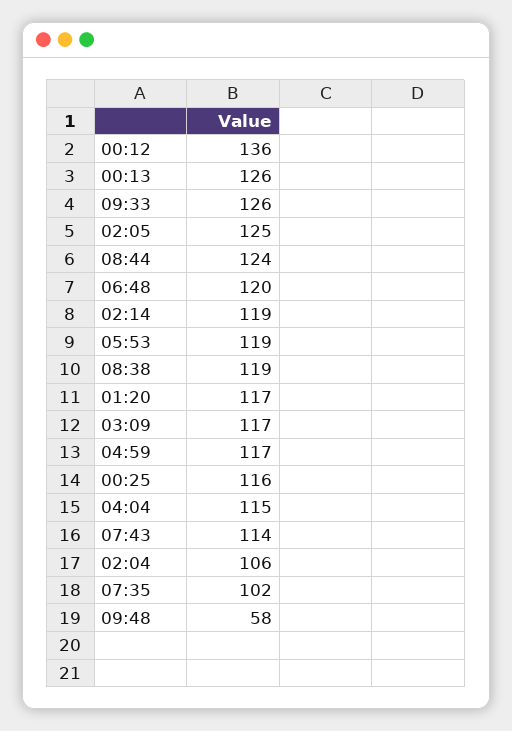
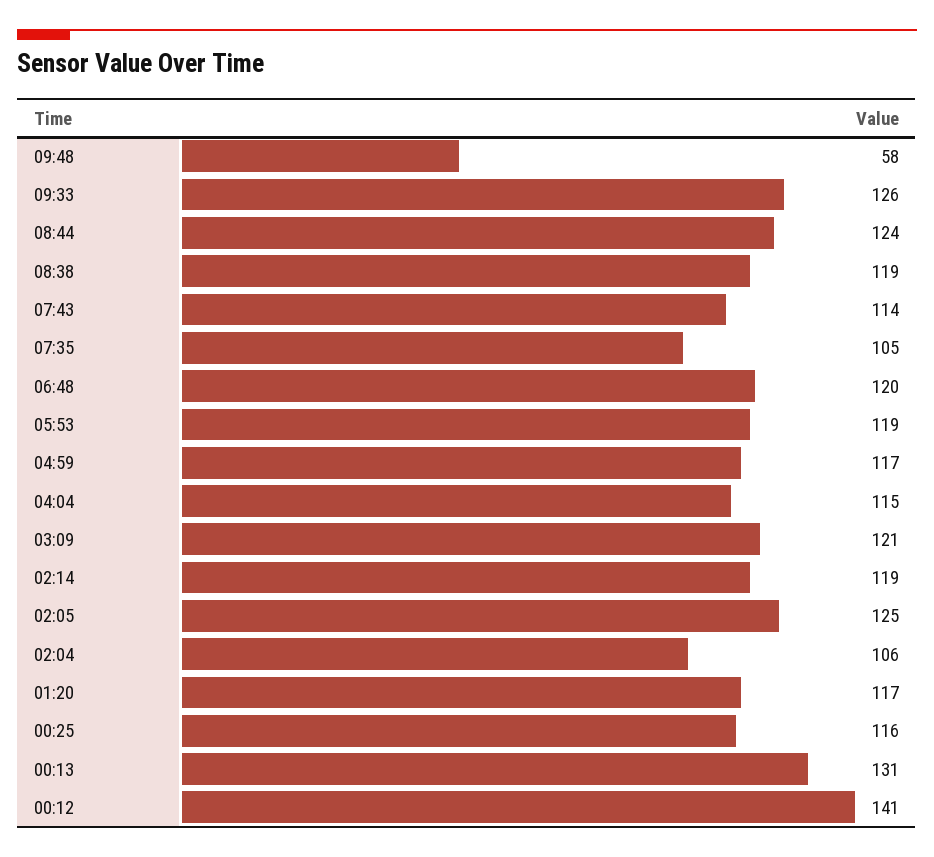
  {
-   "00:12": 136,
+   "00:12": 141,
-   "00:13": 126,
+   "00:13": 131,
    "09:33": 126,
    "02:05": 125,
    "08:44": 124,
    "06:48": 120,
    "02:14": 119,
    "05:53": 119,
    "08:38": 119,
    "01:20": 117,
-   "03:09": 117,
+   "03:09": 121,
    "04:59": 117,
    "00:25": 116,
    "04:04": 115,
    "07:43": 114,
    "02:04": 106,
-   "07:35": 102,
+   "07:35": 105,
    "09:48": 58
  }

